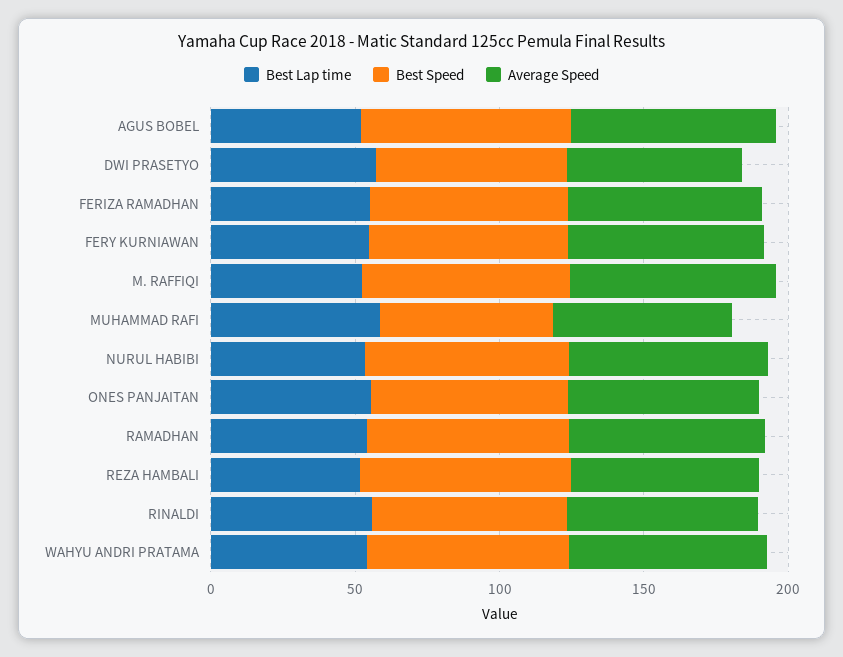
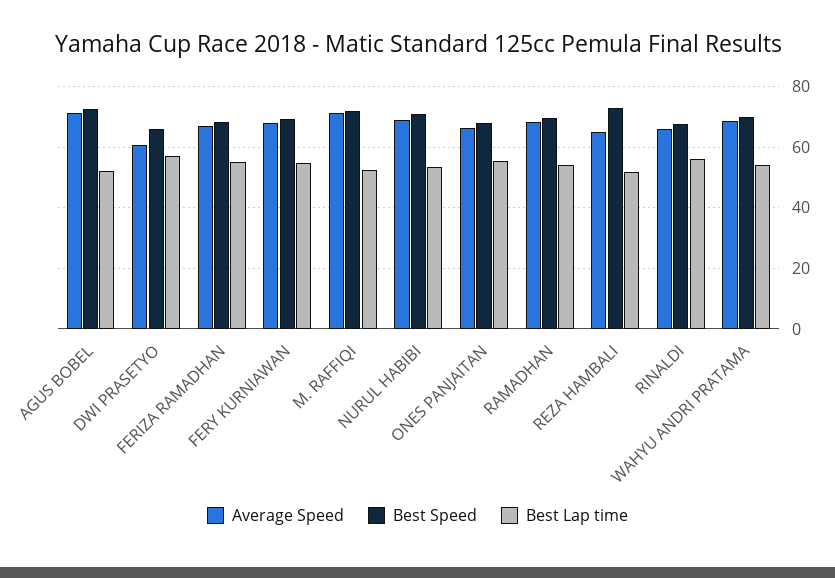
  {
    "Best Lap time": {
      "AGUS BOBEL": 52,
      "DWI PRASETYO": 58,
      "FERIZA RAMADHAN": 56,
      "FERY KURNIAWAN": 54,
      "M. RAFFIQI": 52,
-     "MUHAMMAD RAFI": 60,
      "NURUL HABIBI": 54,
      "ONES PANJAITAN": 56,
      "RAMADHAN": 54,
      "REZA HAMBALI": 52,
      "RINALDI": 56,
      "WAHYU ANDRI PRATAMA": 54
    },
    "Best Speed": {
      "AGUS BOBEL": 72,
      "DWI PRASETYO": 66,
      "FERIZA RAMADHAN": 68,
      "FERY KURNIAWAN": 70,
      "M. RAFFIQI": 72,
-     "MUHAMMAD RAFI": 60,
      "NURUL HABIBI": 70,
      "ONES PANJAITAN": 68,
      "RAMADHAN": 70,
      "REZA HAMBALI": 74,
      "RINALDI": 68,
      "WAHYU ANDRI PRATAMA": 70
    },
    "Average Speed": {
      "AGUS BOBEL": 72,
      "DWI PRASETYO": 60,
      "FERIZA RAMADHAN": 68,
      "FERY KURNIAWAN": 68,
      "M. RAFFIQI": 72,
-     "MUHAMMAD RAFI": 60,
      "NURUL HABIBI": 68,
      "ONES PANJAITAN": 66,
      "RAMADHAN": 68,
      "REZA HAMBALI": 66,
      "RINALDI": 66,
      "WAHYU ANDRI PRATAMA": 68
    }
  }

